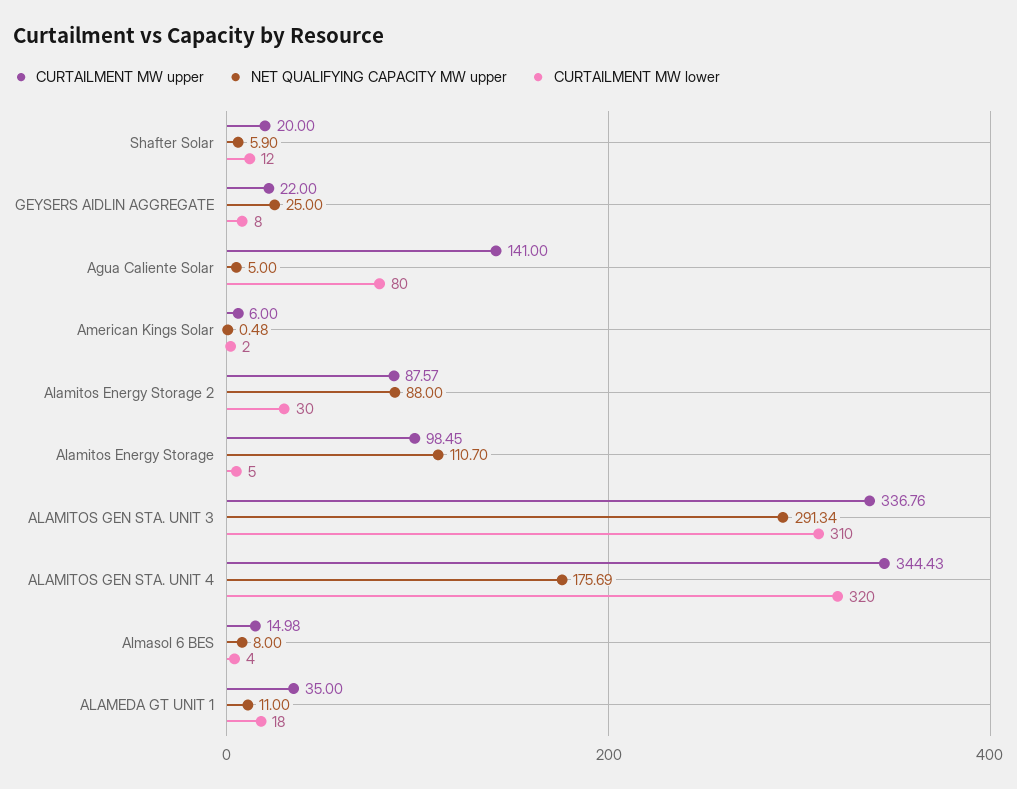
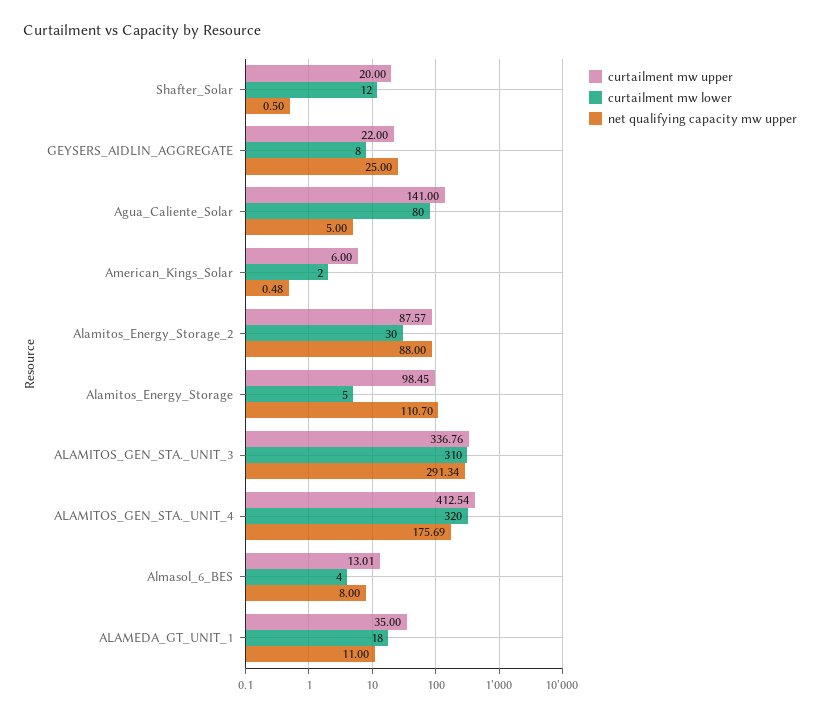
  {
    "CURTAILMENT MW upper": {
      "Shafter Solar": 20,
      "GEYSERS AIDLIN AGGREGATE": 22,
      "Agua Caliente Solar": 141,
      "American Kings Solar": 6,
      "Alamitos Energy Storage 2": 87.57,
      "Alamitos Energy Storage": 98.45,
      "ALAMITOS GEN STA. UNIT 3": 336.76,
-     "ALAMITOS GEN STA. UNIT 4": 344.43,
+     "ALAMITOS GEN STA. UNIT 4": 412.54,
-     "Almasol 6 BES": 14.98,
+     "Almasol 6 BES": 13.01,
      "ALAMEDA GT UNIT 1": 35
    },
    "NET QUALIFYING CAPACITY MW upper": {
-     "Shafter Solar": 5.9,
+     "Shafter Solar": 0.5,
      "GEYSERS AIDLIN AGGREGATE": 25,
      "Agua Caliente Solar": 5,
      "American Kings Solar": 0.48,
      "Alamitos Energy Storage 2": 88,
      "Alamitos Energy Storage": 110.7,
      "ALAMITOS GEN STA. UNIT 3": 291.34,
      "ALAMITOS GEN STA. UNIT 4": 175.69,
      "Almasol 6 BES": 8,
      "ALAMEDA GT UNIT 1": 11
    },
    "CURTAILMENT MW lower": {
      "Shafter Solar": 12,
      "GEYSERS AIDLIN AGGREGATE": 8,
      "Agua Caliente Solar": 80,
      "American Kings Solar": 2,
      "Alamitos Energy Storage 2": 30,
      "Alamitos Energy Storage": 5,
      "ALAMITOS GEN STA. UNIT 3": 310,
      "ALAMITOS GEN STA. UNIT 4": 320,
      "Almasol 6 BES": 4,
      "ALAMEDA GT UNIT 1": 18
    }
  }

